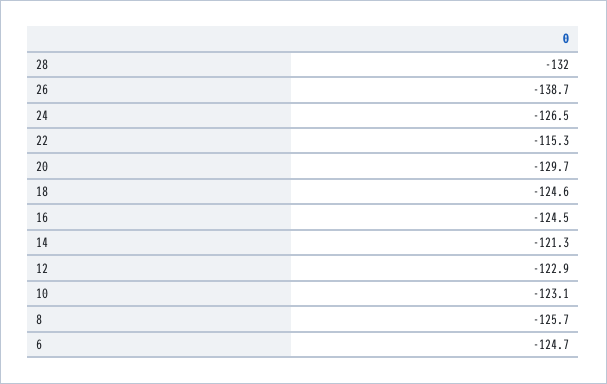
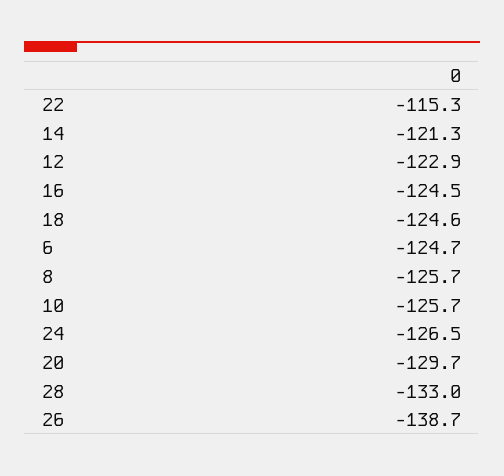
  {
-   "28": -132,
+   "28": -133,
    "26": -138.7,
    "24": -126.5,
    "22": -115.3,
    "20": -129.7,
    "18": -124.6,
    "16": -124.5,
    "14": -121.3,
    "12": -122.9,
-   "10": -123.1,
+   "10": -125.7,
    "8": -125.7,
    "6": -124.7
  }

